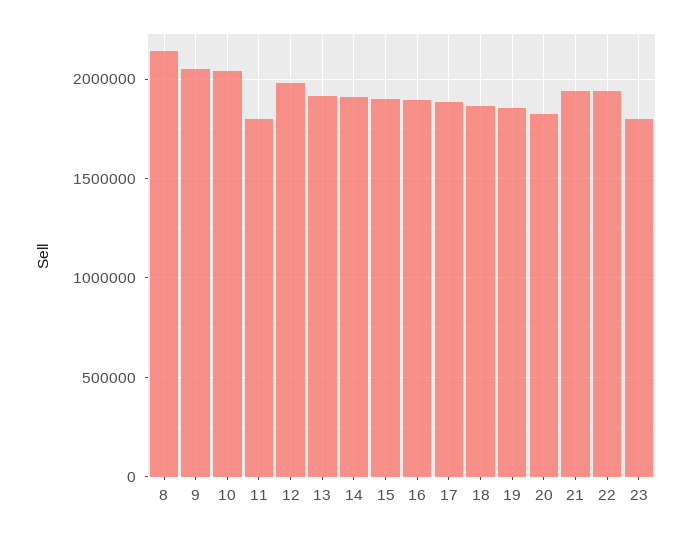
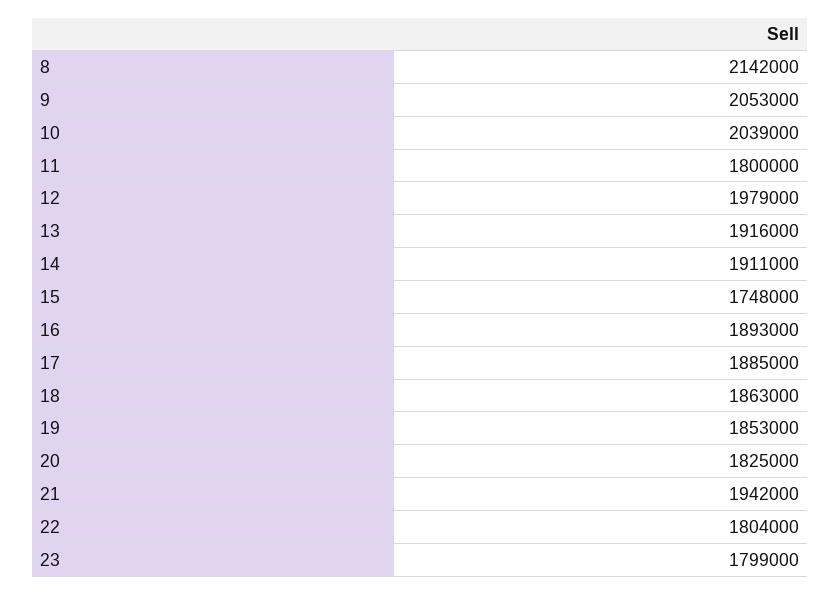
  {
    "8": 2142000,
    "9": 2053000,
    "10": 2039000,
    "11": 1800000,
    "12": 1979000,
    "13": 1916000,
    "14": 1911000,
-   "15": 1900000,
+   "15": 1748000,
    "16": 1893000,
    "17": 1885000,
    "18": 1863000,
    "19": 1853000,
    "20": 1825000,
    "21": 1942000,
-   "22": 1950000,
+   "22": 1804000,
    "23": 1799000
  }

